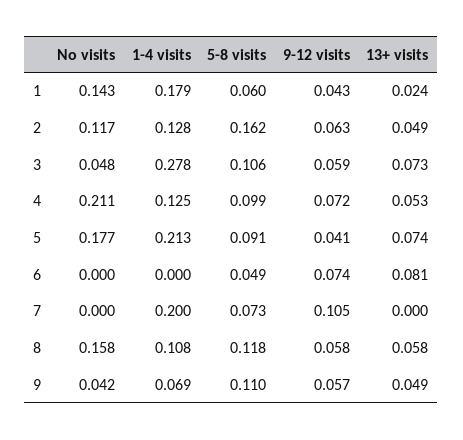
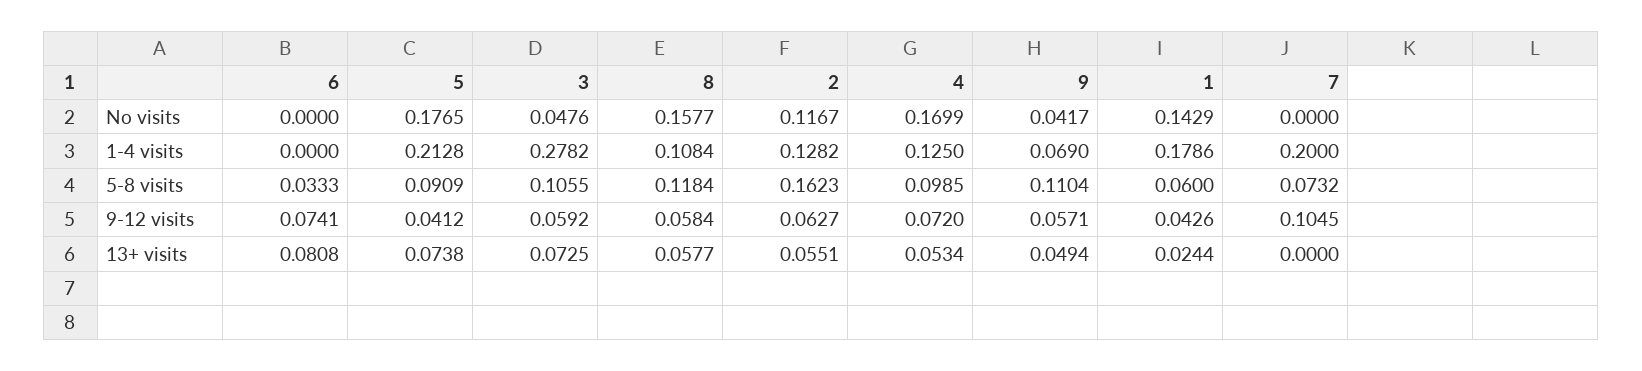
  {
    "No visits": {
      "1": 0.1429,
      "2": 0.1167,
      "3": 0.0476,
-     "4": 0.211,
+     "4": 0.1699,
      "5": 0.1765,
      "6": 0,
      "7": 0,
      "8": 0.1577,
      "9": 0.0417
    },
    "1-4 visits": {
      "1": 0.1786,
      "2": 0.1282,
      "3": 0.2782,
      "4": 0.125,
      "5": 0.2128,
      "6": 0,
      "7": 0.2,
      "8": 0.1084,
      "9": 0.069
    },
    "5-8 visits": {
      "1": 0.06,
      "2": 0.1623,
      "3": 0.1055,
      "4": 0.0985,
      "5": 0.0909,
-     "6": 0.049,
+     "6": 0.0333,
      "7": 0.0732,
      "8": 0.1184,
      "9": 0.1104
    },
    "9-12 visits": {
      "1": 0.0426,
      "2": 0.0627,
      "3": 0.0592,
      "4": 0.072,
      "5": 0.0412,
      "6": 0.0741,
      "7": 0.1045,
      "8": 0.0584,
      "9": 0.0571
    },
    "13+ visits": {
      "1": 0.0244,
-     "2": 0.049,
+     "2": 0.0551,
      "3": 0.0725,
      "4": 0.0534,
      "5": 0.0738,
      "6": 0.0808,
      "7": 0,
      "8": 0.0577,
      "9": 0.0494
    }
  }

